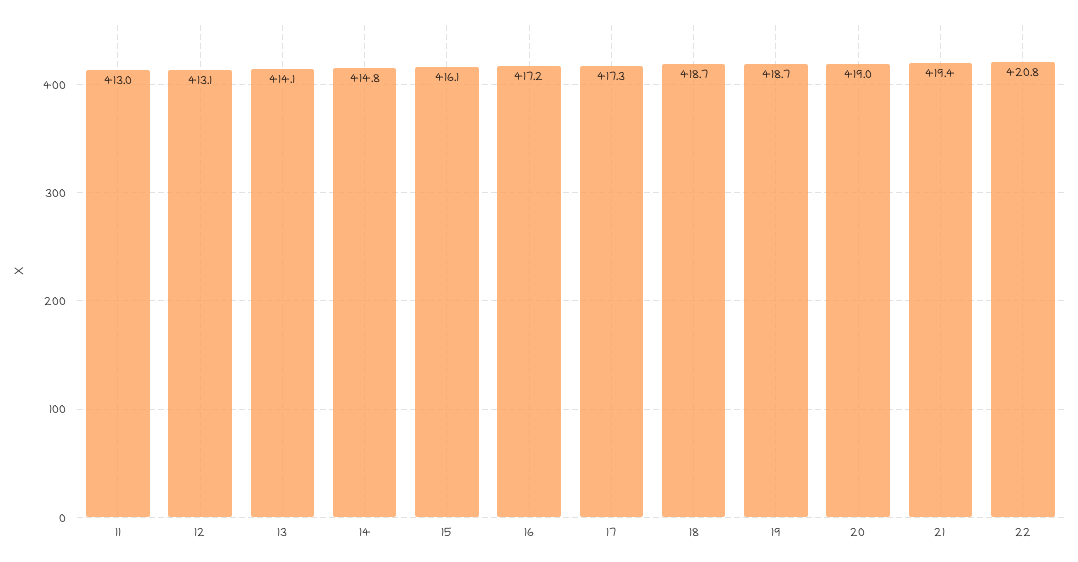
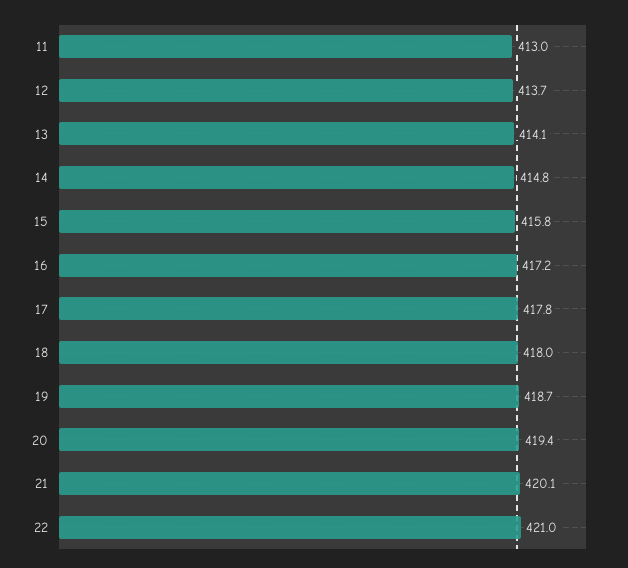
  {
    "11": 413,
-   "12": 413.1,
+   "12": 413.7,
    "13": 414.1,
    "14": 414.8,
-   "15": 416.1,
+   "15": 415.8,
    "16": 417.2,
-   "17": 417.3,
+   "17": 417.8,
-   "18": 418.7,
+   "18": 418,
    "19": 418.7,
-   "20": 419,
+   "20": 419.4,
-   "21": 419.4,
+   "21": 420.1,
-   "22": 420.8
+   "22": 421
  }

